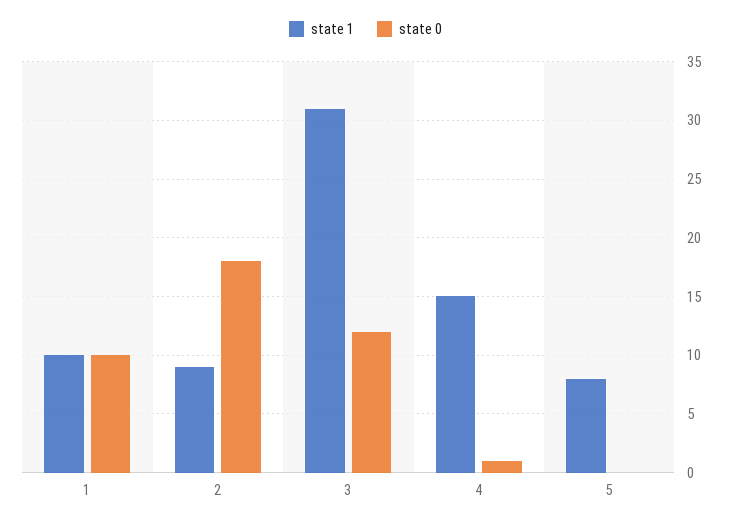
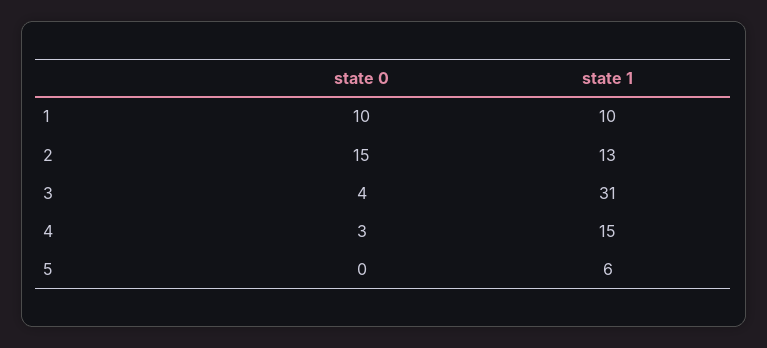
  {
    "state 1": {
      "1": 10,
-     "2": 9,
+     "2": 13,
      "3": 31,
      "4": 15,
-     "5": 8
+     "5": 6
    },
    "state 0": {
      "1": 10,
-     "2": 18,
+     "2": 15,
-     "3": 12,
+     "3": 4,
-     "4": 1,
+     "4": 3,
      "5": 0
    }
  }

